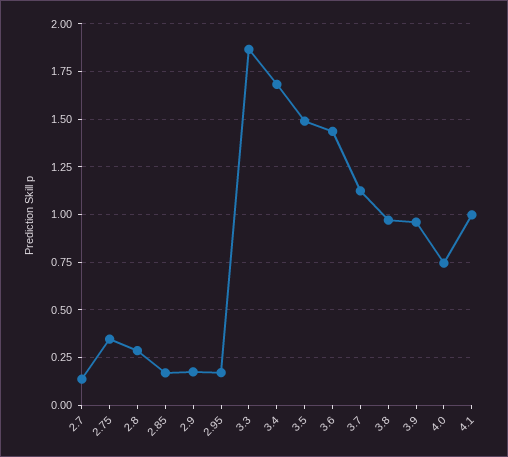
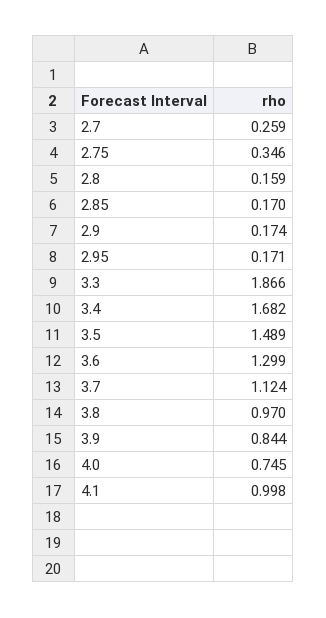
  {
-   "2.7": 0.15,
+   "2.7": 0.259,
    "2.75": 0.346,
-   "2.8": 0.3,
+   "2.8": 0.159,
    "2.85": 0.17,
    "2.9": 0.174,
    "2.95": 0.171,
    "3.3": 1.866,
    "3.4": 1.682,
    "3.5": 1.489,
-   "3.6": 1.45,
+   "3.6": 1.299,
    "3.7": 1.124,
    "3.8": 0.97,
-   "3.9": 0.95,
+   "3.9": 0.844,
    "4.0": 0.745,
    "4.1": 0.998
  }

